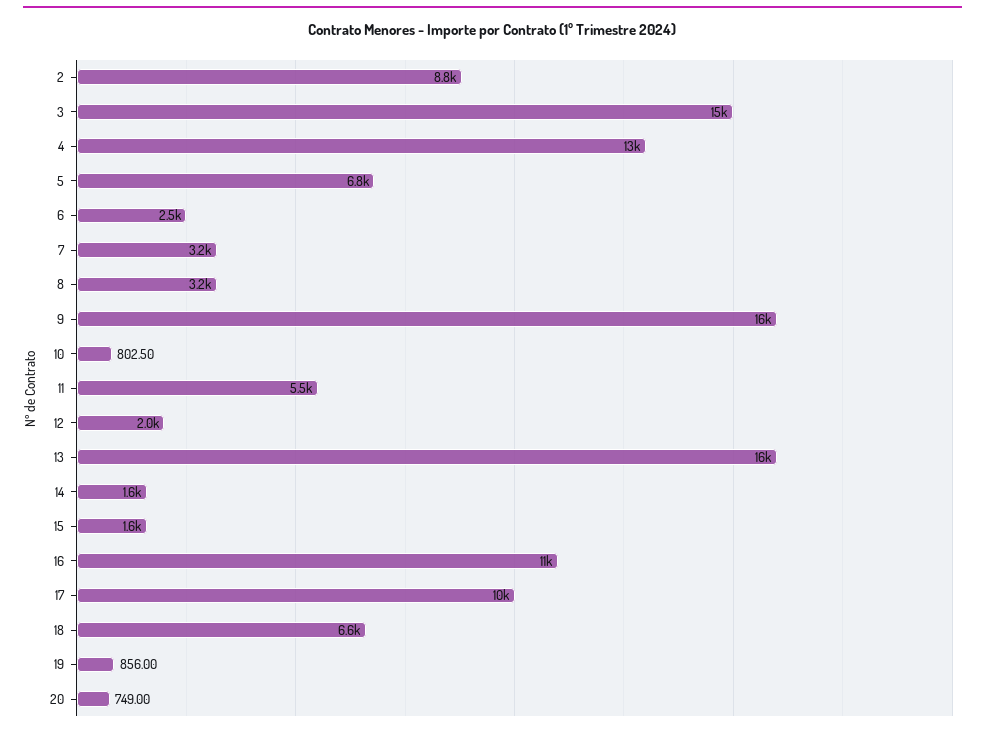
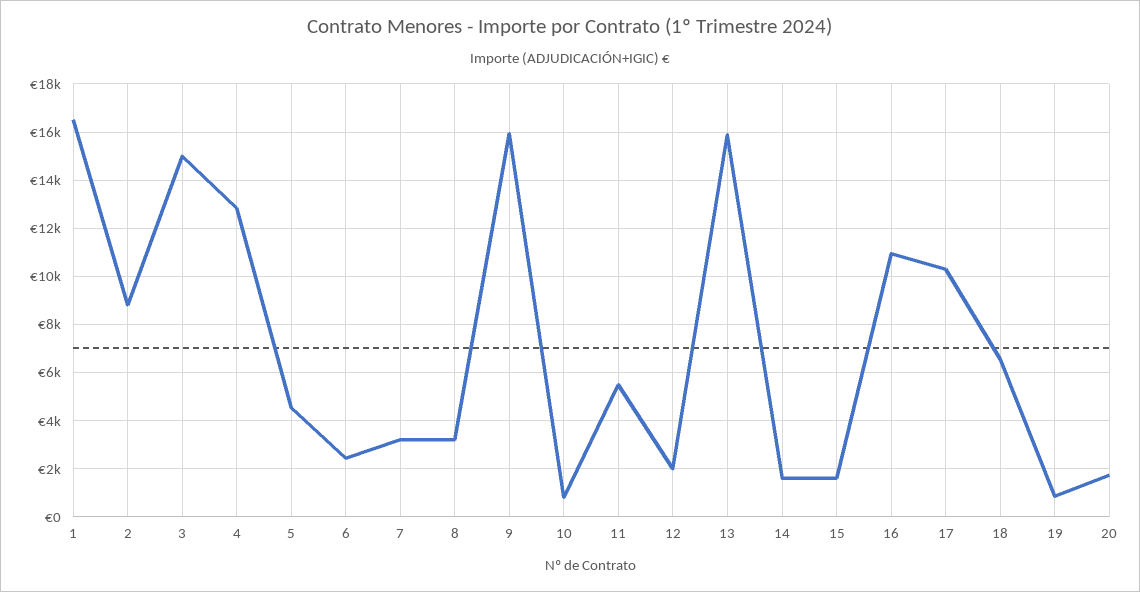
  {
    "2": 8800,
    "3": 15000,
    "4": 13000,
-   "5": 6800,
+   "5": 4500,
    "6": 2500,
    "7": 3200,
    "8": 3200,
    "9": 16000,
    "10": 802.5,
    "11": 5500,
    "12": 2000,
    "13": 16000,
    "14": 1600,
    "15": 1600,
    "16": 11000,
    "17": 10000,
    "18": 6600,
    "19": 856,
-   "20": 749
+   "20": 1750,
+   "1": 16500
  }

